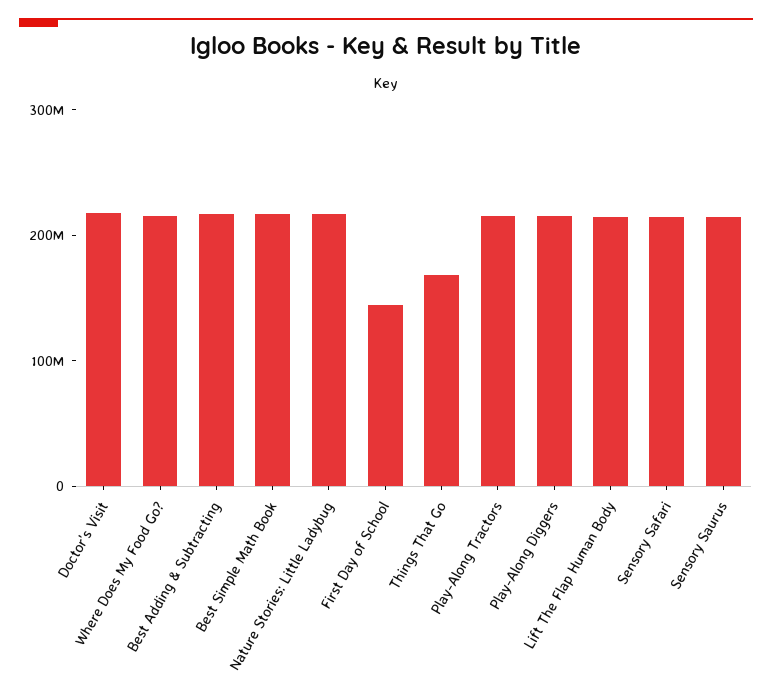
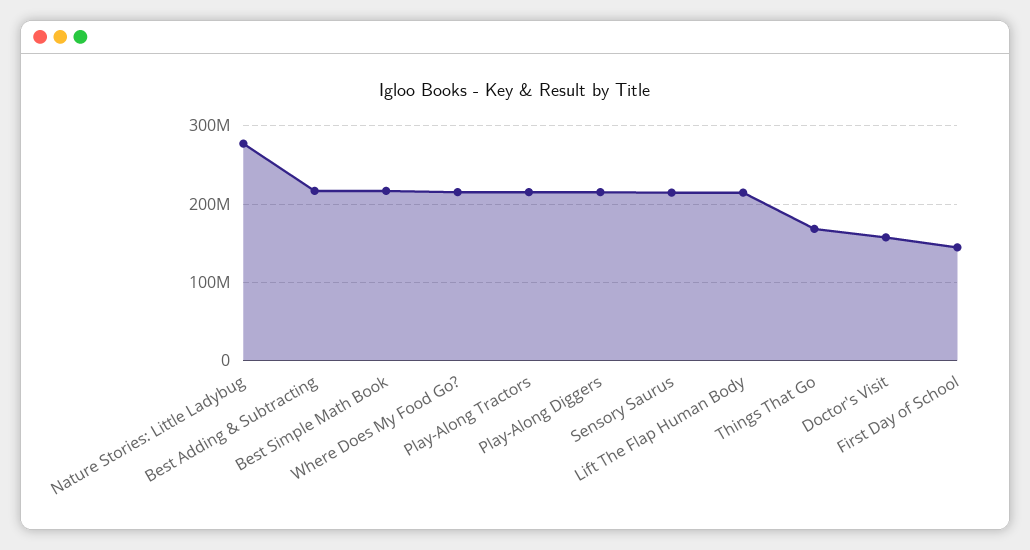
  {
-   "Doctor's Visit": 220000000,
+   "Doctor's Visit": 160000000,
    "Where Does My Food Go?": 220000000,
    "Best Adding & Subtracting": 220000000,
    "Best Simple Math Book": 220000000,
-   "Nature Stories: Little Ladybug": 220000000,
+   "Nature Stories: Little Ladybug": 280000000,
    "First Day of School": 140000000,
    "Things That Go": 170000000,
    "Play-Along Tractors": 220000000,
    "Play-Along Diggers": 220000000,
    "Lift The Flap Human Body": 210000000,
-   "Sensory Safari": 220000000,
    "Sensory Saurus": 210000000
  }

